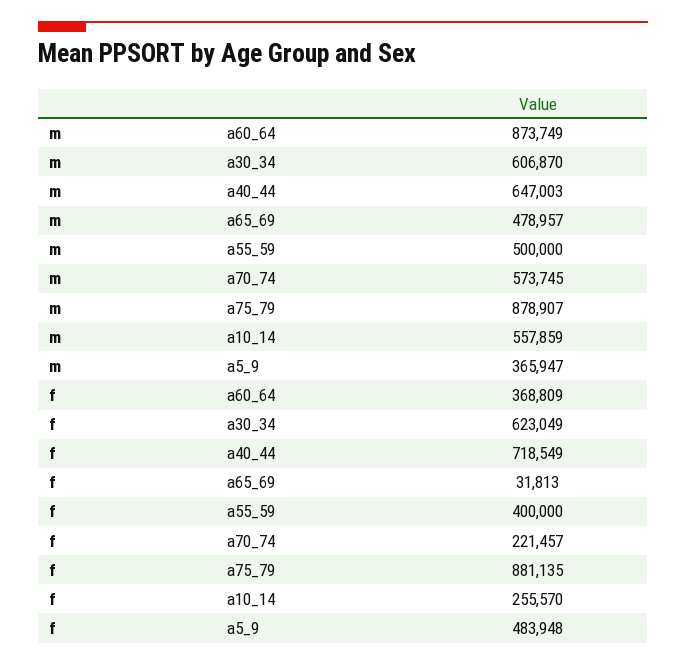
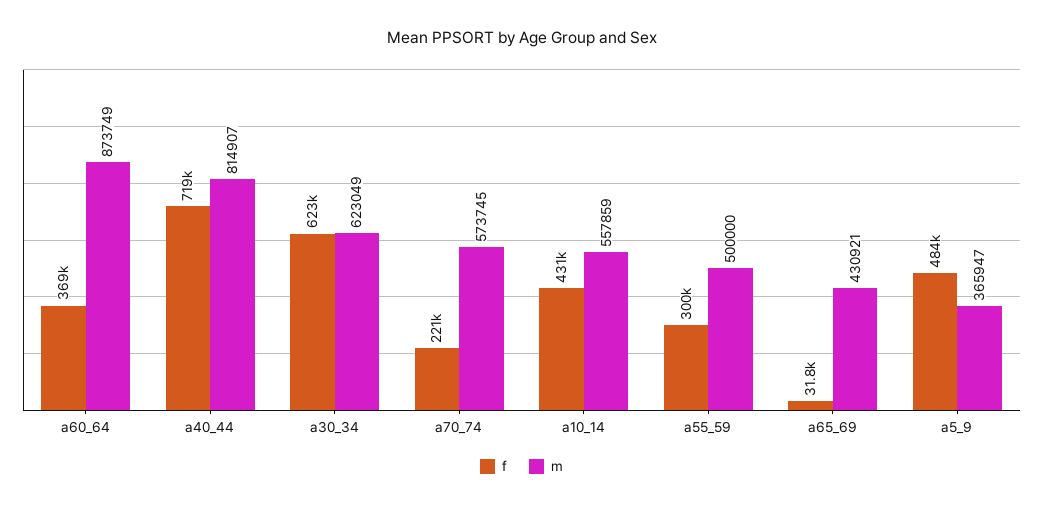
  {
    "m": {
      "a60_64": 873749,
-     "a30_34": 606870,
+     "a30_34": 623049,
-     "a40_44": 647003,
+     "a40_44": 814907,
-     "a65_69": 478957,
+     "a65_69": 430921,
      "a55_59": 500000,
      "a70_74": 573745,
-     "a75_79": 878907,
      "a10_14": 557859,
      "a5_9": 365947
    },
    "f": {
      "a60_64": 368809,
      "a30_34": 623049,
      "a40_44": 718549,
      "a65_69": 31813,
-     "a55_59": 400000,
+     "a55_59": 300000,
      "a70_74": 221457,
-     "a75_79": 881135,
-     "a10_14": 255570,
+     "a10_14": 431000,
      "a5_9": 483948
    }
  }

